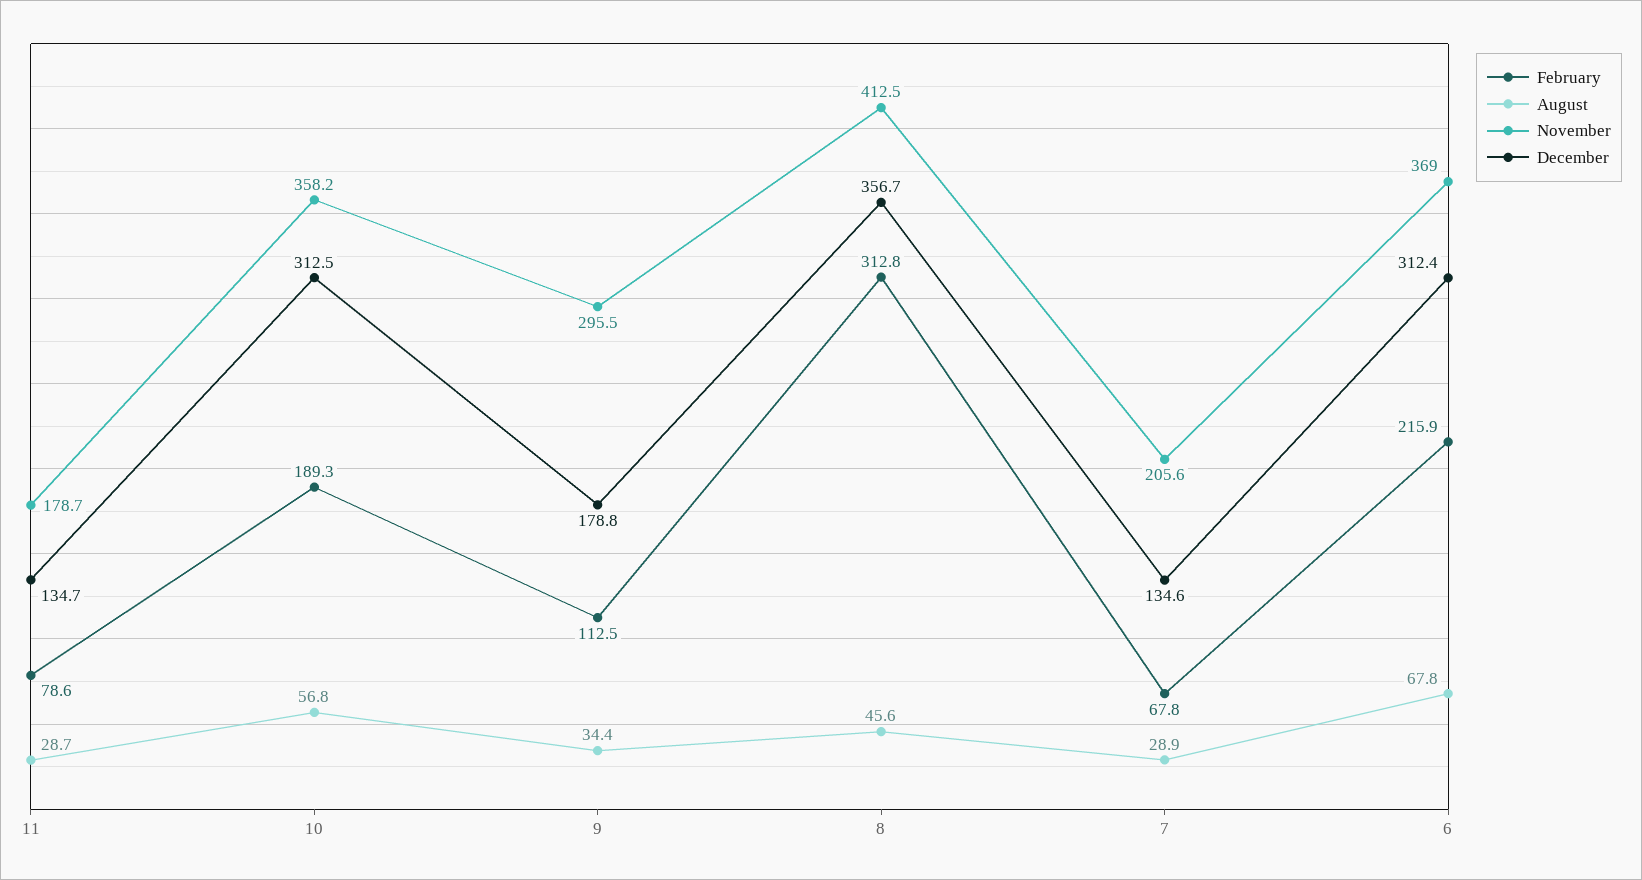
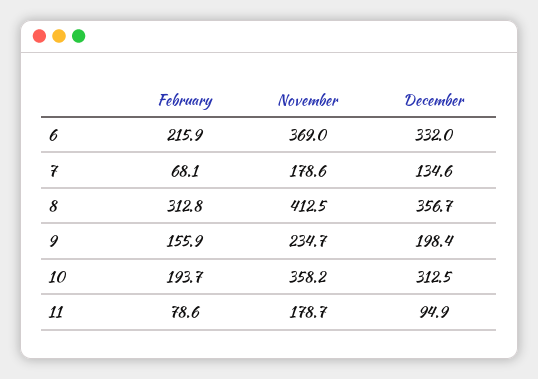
  {
    "February": {
      "11": 78.6,
-     "10": 189.3,
+     "10": 193.7,
-     "9": 112.5,
+     "9": 155.9,
      "8": 312.8,
-     "7": 67.8,
+     "7": 68.1,
      "6": 215.9
    },
-   "August": {
-     "11": 28.7,
-     "10": 56.8,
-     "9": 34.4,
-     "8": 45.6,
-     "7": 28.9,
-     "6": 67.8
-   },
    "November": {
      "11": 178.7,
      "10": 358.2,
-     "9": 295.5,
+     "9": 234.7,
      "8": 412.5,
-     "7": 205.6,
+     "7": 178.6,
      "6": 369
    },
    "December": {
-     "11": 134.7,
+     "11": 94.9,
      "10": 312.5,
-     "9": 178.8,
+     "9": 198.4,
      "8": 356.7,
      "7": 134.6,
-     "6": 312.4
+     "6": 332
    }
  }

